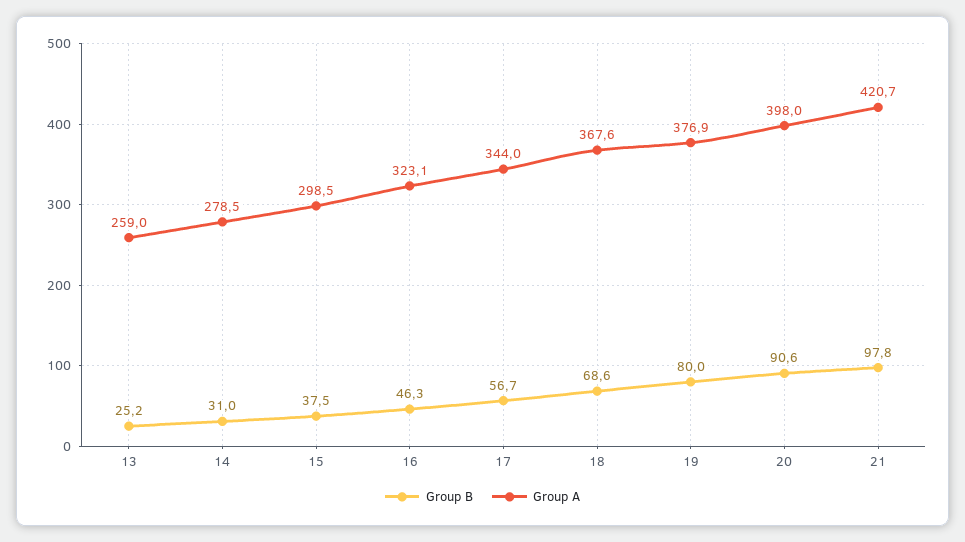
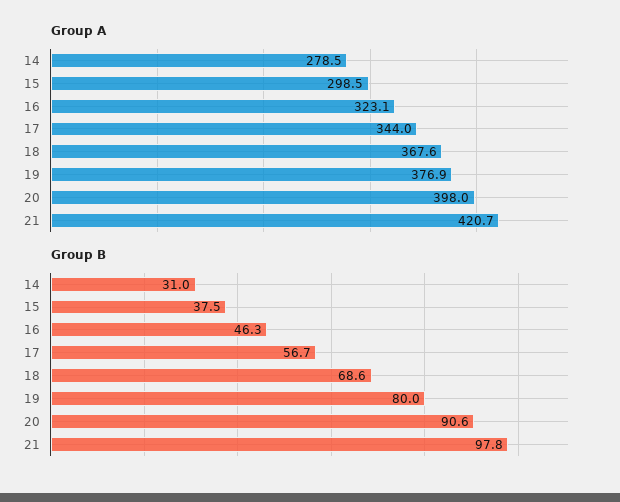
  {
    "Group B": {
-     "13": 25.2,
      "14": 31,
      "15": 37.5,
      "16": 46.3,
      "17": 56.7,
      "18": 68.6,
      "19": 80,
      "20": 90.6,
      "21": 97.8
    },
    "Group A": {
-     "13": 259,
      "14": 278.5,
      "15": 298.5,
      "16": 323.1,
      "17": 344,
      "18": 367.6,
      "19": 376.9,
      "20": 398,
      "21": 420.7
    }
  }

